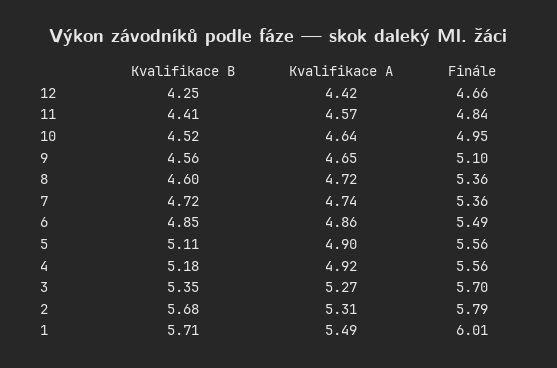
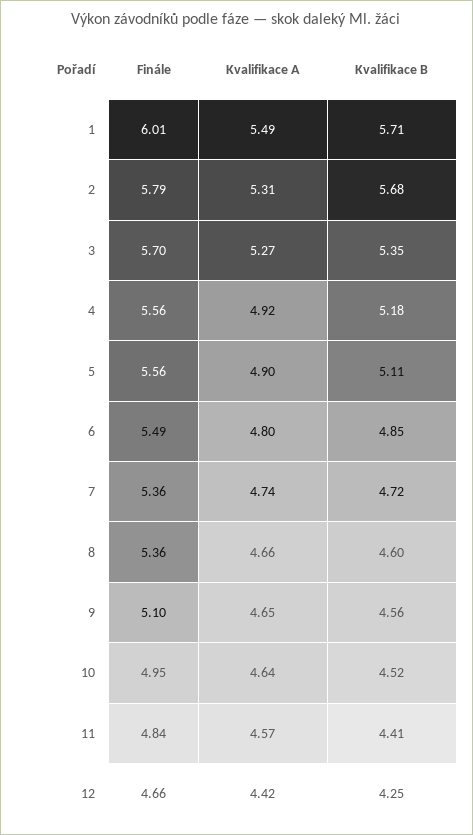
  {
    "Kvalifikace B": {
      "12": 4.25,
      "11": 4.41,
      "10": 4.52,
      "9": 4.56,
      "8": 4.6,
      "7": 4.72,
      "6": 4.85,
      "5": 5.11,
      "4": 5.18,
      "3": 5.35,
      "2": 5.68,
      "1": 5.71
    },
    "Kvalifikace A": {
      "12": 4.42,
      "11": 4.57,
      "10": 4.64,
      "9": 4.65,
-     "8": 4.72,
+     "8": 4.66,
      "7": 4.74,
-     "6": 4.86,
+     "6": 4.8,
      "5": 4.9,
      "4": 4.92,
      "3": 5.27,
      "2": 5.31,
      "1": 5.49
    },
    "Finále": {
      "12": 4.66,
      "11": 4.84,
      "10": 4.95,
      "9": 5.1,
      "8": 5.36,
      "7": 5.36,
      "6": 5.49,
      "5": 5.56,
      "4": 5.56,
      "3": 5.7,
      "2": 5.79,
      "1": 6.01
    }
  }

